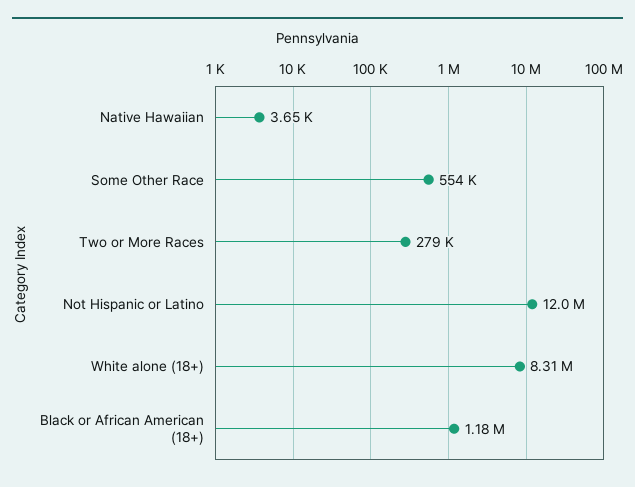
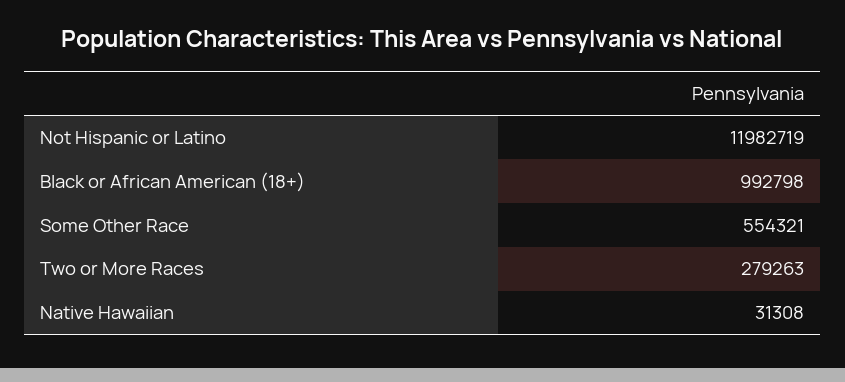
  {
-   "Native Hawaiian": 3650,
+   "Native Hawaiian": 31308,
    "Some Other Race": 554321,
    "Two or More Races": 279263,
    "Not Hispanic or Latino": 11982719,
-   "White alone (18+)": 8310000,
-   "Black or African American (18+)": 1180000
+   "Black or African American (18+)": 992798
  }

